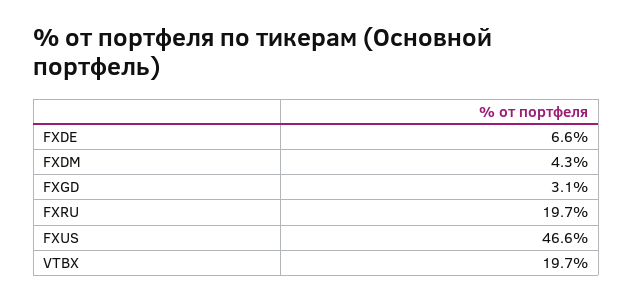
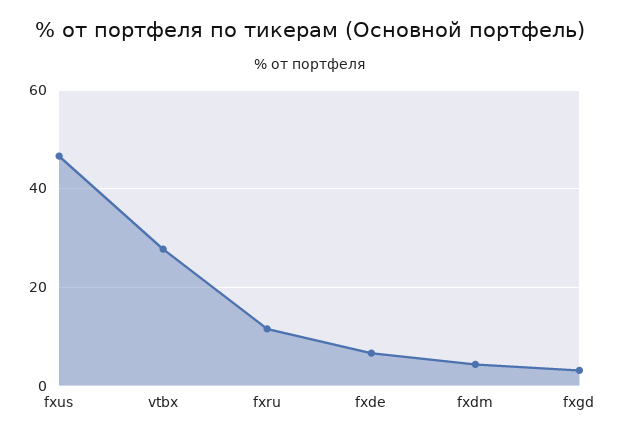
  {
    "FXDE": 6.6,
    "FXDM": 4.3,
    "FXGD": 3.1,
-   "FXRU": 19.7,
+   "FXRU": 12,
    "FXUS": 46.6,
-   "VTBX": 19.7
+   "VTBX": 28
  }

